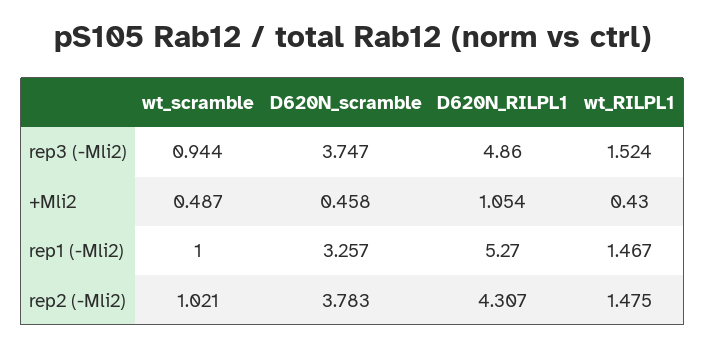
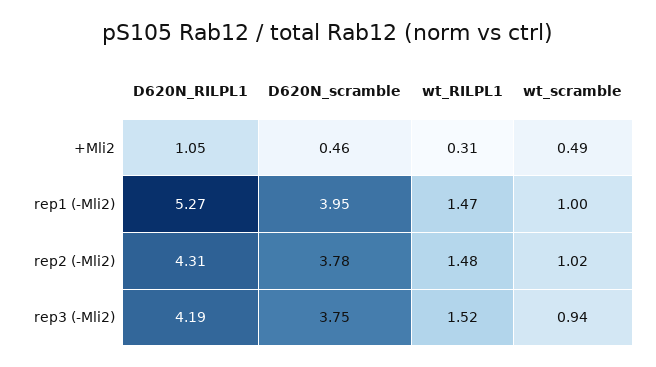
  {
    "wt_scramble": {
      "rep3 (-Mli2)": 0.944,
      "+Mli2": 0.487,
      "rep1 (-Mli2)": 1,
      "rep2 (-Mli2)": 1.021
    },
    "D620N_scramble": {
      "rep3 (-Mli2)": 3.747,
      "+Mli2": 0.458,
-     "rep1 (-Mli2)": 3.257,
+     "rep1 (-Mli2)": 3.95,
      "rep2 (-Mli2)": 3.783
    },
    "D620N_RILPL1": {
-     "rep3 (-Mli2)": 4.86,
+     "rep3 (-Mli2)": 4.19,
      "+Mli2": 1.054,
      "rep1 (-Mli2)": 5.27,
      "rep2 (-Mli2)": 4.307
    },
    "wt_RILPL1": {
      "rep3 (-Mli2)": 1.524,
-     "+Mli2": 0.43,
+     "+Mli2": 0.31,
      "rep1 (-Mli2)": 1.467,
      "rep2 (-Mli2)": 1.475
    }
  }

